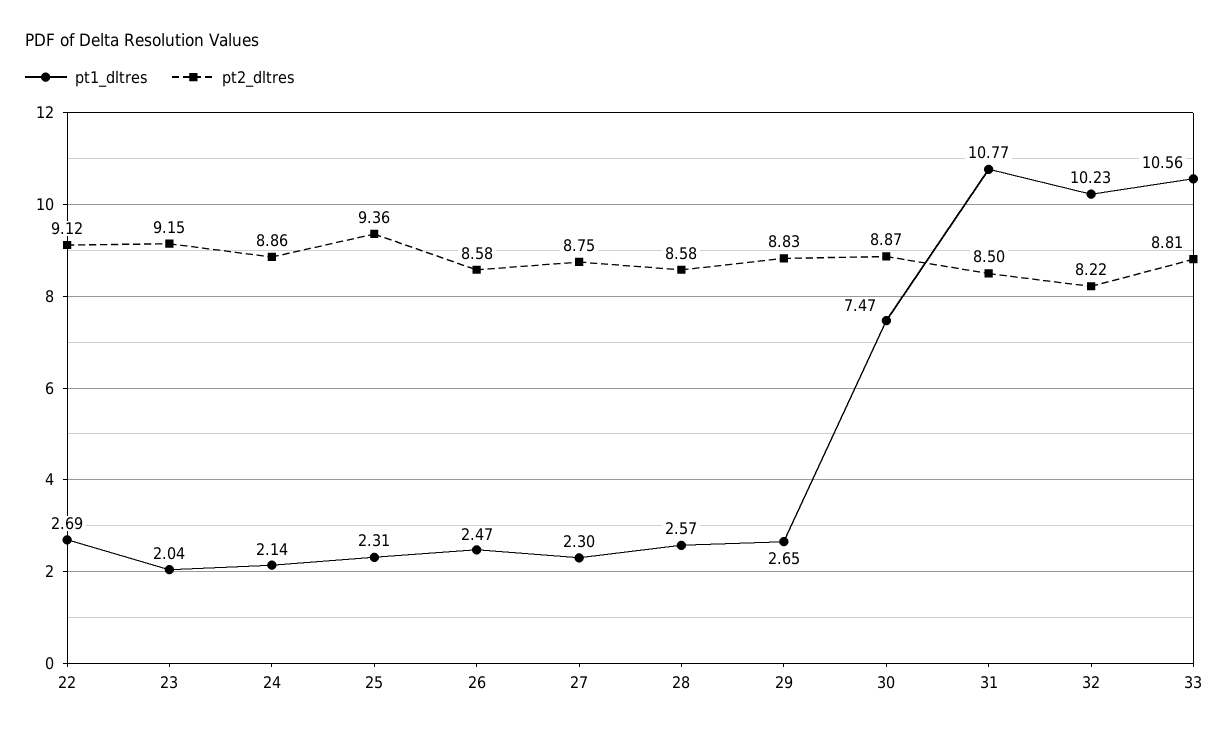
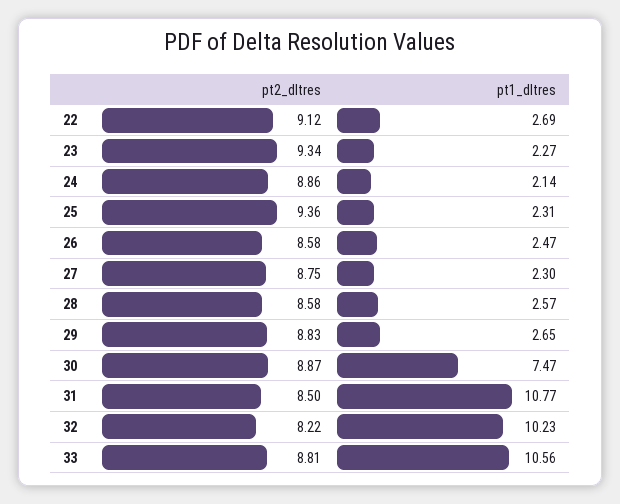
  {
    "pt1_dltres": {
      "22": 2.69,
-     "23": 2.04,
+     "23": 2.27,
      "24": 2.14,
      "25": 2.31,
      "26": 2.47,
      "27": 2.3,
      "28": 2.57,
      "29": 2.65,
      "30": 7.47,
      "31": 10.77,
      "32": 10.23,
      "33": 10.56
    },
    "pt2_dltres": {
      "22": 9.12,
-     "23": 9.15,
+     "23": 9.34,
      "24": 8.86,
      "25": 9.36,
      "26": 8.58,
      "27": 8.75,
      "28": 8.58,
      "29": 8.83,
      "30": 8.87,
      "31": 8.5,
      "32": 8.22,
      "33": 8.81
    }
  }

